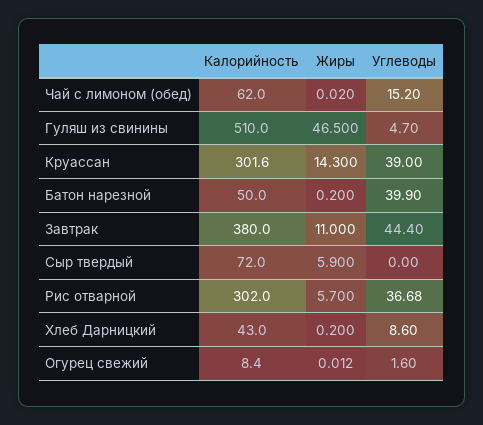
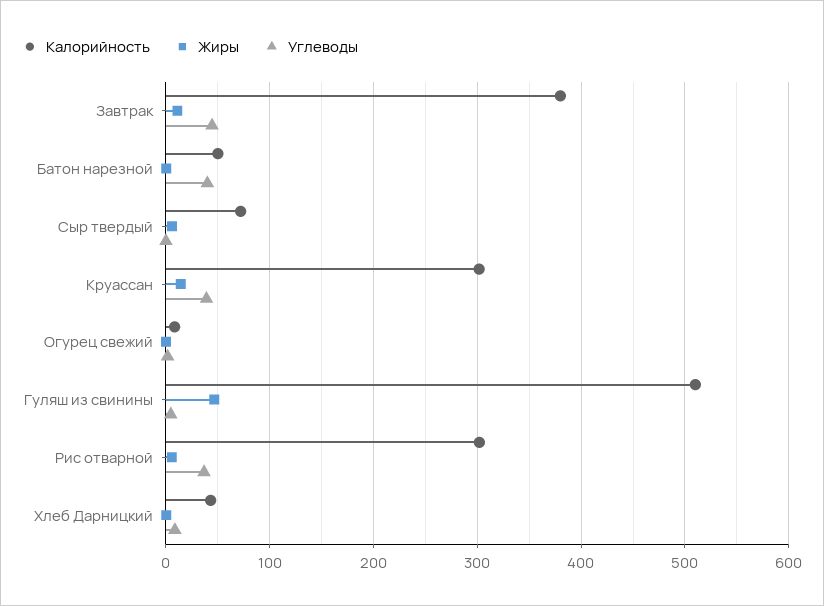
  {
    "Калорийность": {
-     "Чай с лимоном (обед)": 62,
      "Гуляш из свинины": 510,
      "Круассан": 301.6,
      "Батон нарезной": 50,
      "Завтрак": 380,
      "Сыр твердый": 72,
      "Рис отварной": 302,
      "Хлеб Дарницкий": 43,
      "Огурец свежий": 8.4
    },
    "Жиры": {
-     "Чай с лимоном (обед)": 0.02,
      "Гуляш из свинины": 46.5,
      "Круассан": 14.3,
      "Батон нарезной": 0.2,
      "Завтрак": 11,
      "Сыр твердый": 5.9,
      "Рис отварной": 5.7,
      "Хлеб Дарницкий": 0.2,
      "Огурец свежий": 0.012
    },
    "Углеводы": {
-     "Чай с лимоном (обед)": 15.2,
      "Гуляш из свинины": 4.7,
      "Круассан": 39,
      "Батон нарезной": 39.9,
      "Завтрак": 44.4,
      "Сыр твердый": 0,
      "Рис отварной": 36.68,
      "Хлеб Дарницкий": 8.6,
      "Огурец свежий": 1.6
    }
  }

